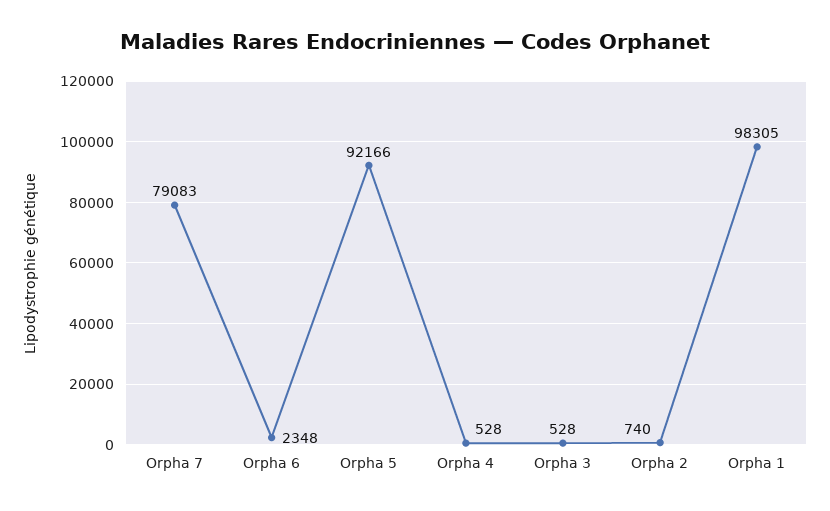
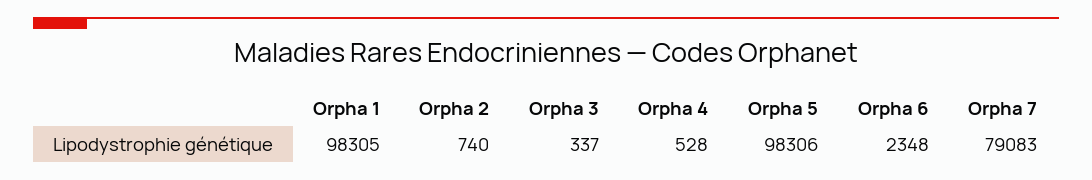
  {
    "Orpha 7": 79083,
    "Orpha 6": 2348,
-   "Orpha 5": 92166,
+   "Orpha 5": 98306,
    "Orpha 4": 528,
-   "Orpha 3": 528,
+   "Orpha 3": 337,
    "Orpha 2": 740,
    "Orpha 1": 98305
  }

